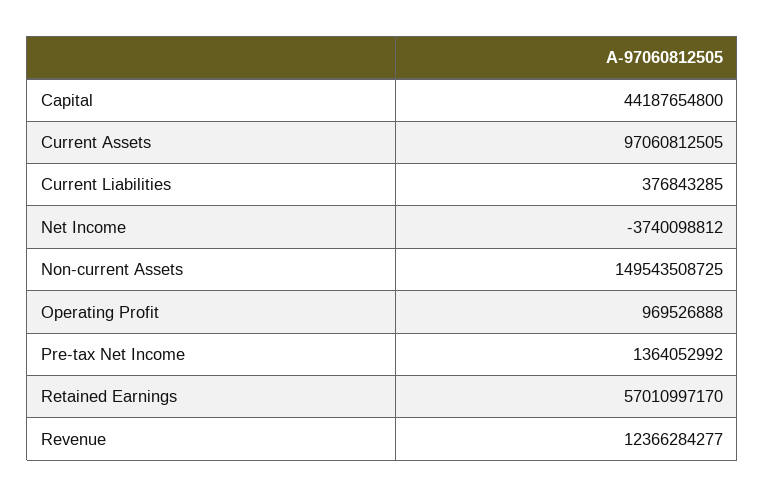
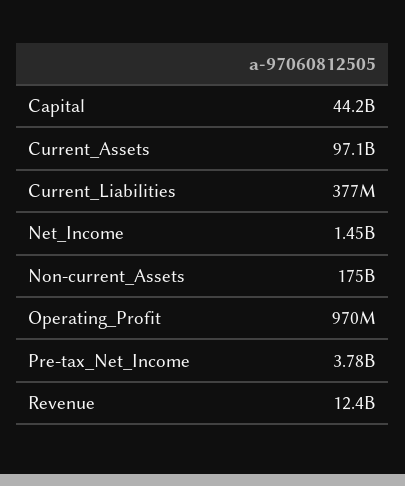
  {
    "Capital": 44187654800,
    "Current Assets": 97060812505,
    "Current Liabilities": 376843285,
-   "Net Income": -3740098812,
+   "Net Income": 1450000000,
-   "Non-current Assets": 149543508725,
+   "Non-current Assets": 175000000000,
    "Operating Profit": 969526888,
-   "Pre-tax Net Income": 1364052992,
+   "Pre-tax Net Income": 3780000000,
-   "Retained Earnings": 57010997170,
    "Revenue": 12366284277
  }

